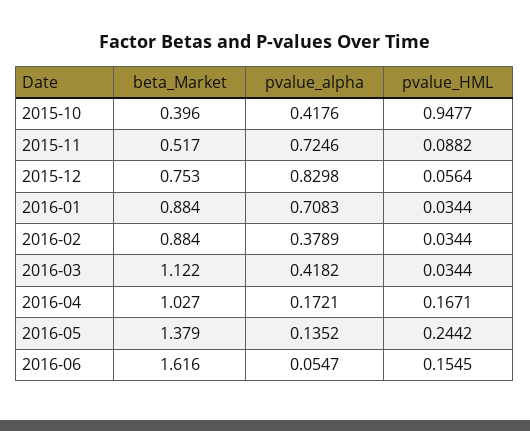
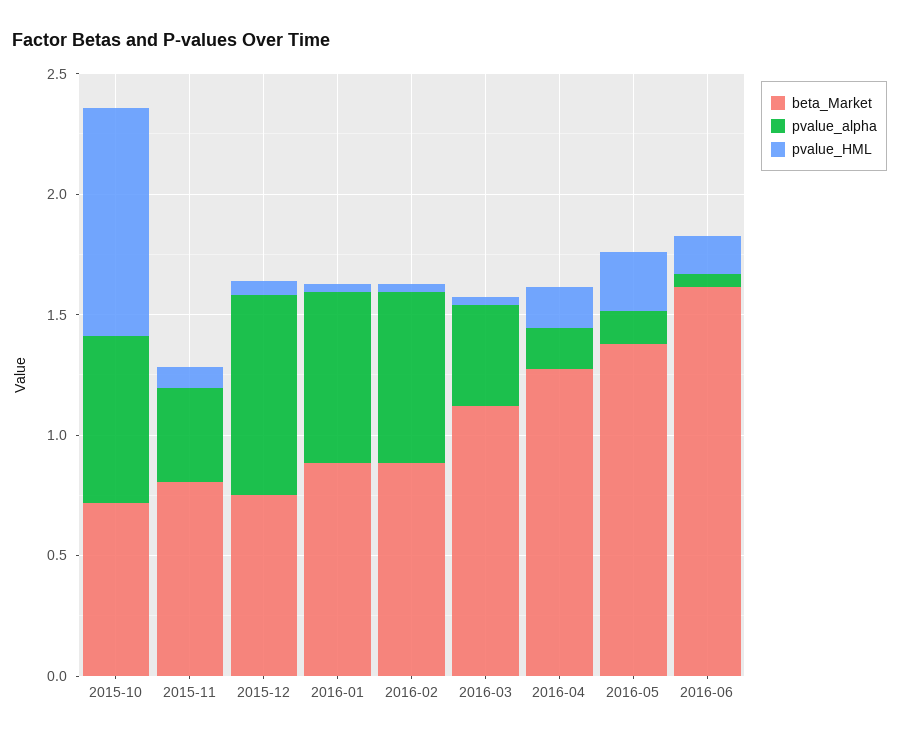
  {
    "beta_Market": {
-     "2015-10": 0.396,
+     "2015-10": 0.7,
-     "2015-11": 0.517,
+     "2015-11": 0.8,
      "2015-12": 0.753,
      "2016-01": 0.884,
      "2016-02": 0.884,
      "2016-03": 1.122,
-     "2016-04": 1.027,
+     "2016-04": 1.3,
      "2016-05": 1.379,
      "2016-06": 1.616
    },
    "pvalue_alpha": {
-     "2015-10": 0.4176,
+     "2015-10": 0.7,
-     "2015-11": 0.7246,
+     "2015-11": 0.4,
      "2015-12": 0.8298,
      "2016-01": 0.7083,
-     "2016-02": 0.3789,
+     "2016-02": 0.7,
      "2016-03": 0.4182,
      "2016-04": 0.1721,
      "2016-05": 0.1352,
      "2016-06": 0.0547
    },
    "pvalue_HML": {
      "2015-10": 0.9477,
      "2015-11": 0.0882,
      "2015-12": 0.0564,
      "2016-01": 0.0344,
      "2016-02": 0.0344,
      "2016-03": 0.0344,
      "2016-04": 0.1671,
      "2016-05": 0.2442,
      "2016-06": 0.1545
    }
  }

